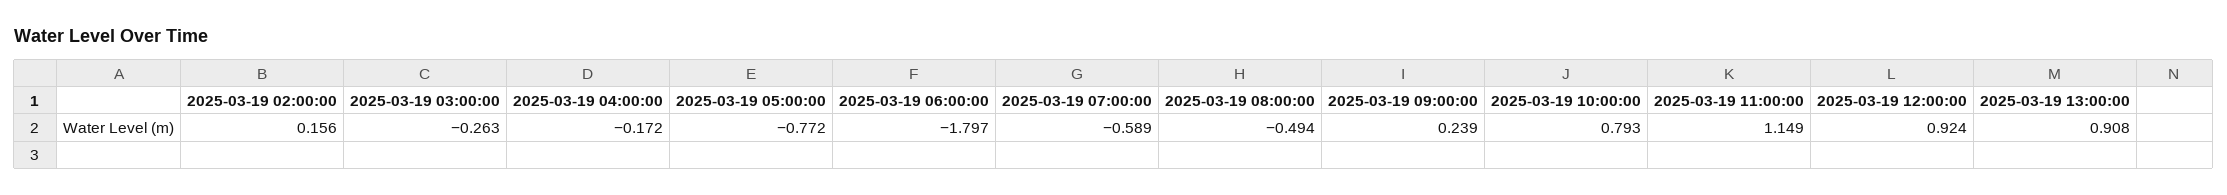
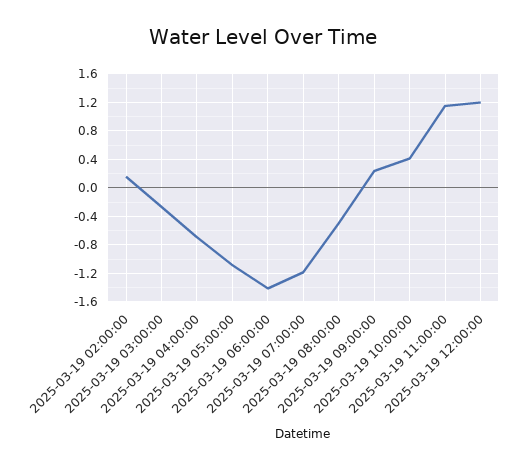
  {
    "2025-03-19 02:00:00": 0.156,
    "2025-03-19 03:00:00": -0.263,
-   "2025-03-19 04:00:00": -0.172,
+   "2025-03-19 04:00:00": -0.7,
-   "2025-03-19 05:00:00": -0.772,
+   "2025-03-19 05:00:00": -1.1,
-   "2025-03-19 06:00:00": -1.797,
+   "2025-03-19 06:00:00": -1.4,
-   "2025-03-19 07:00:00": -0.589,
+   "2025-03-19 07:00:00": -1.2,
    "2025-03-19 08:00:00": -0.494,
    "2025-03-19 09:00:00": 0.239,
-   "2025-03-19 10:00:00": 0.793,
+   "2025-03-19 10:00:00": 0.4,
    "2025-03-19 11:00:00": 1.149,
-   "2025-03-19 12:00:00": 0.924,
+   "2025-03-19 12:00:00": 1.2
-   "2025-03-19 13:00:00": 0.908
  }

